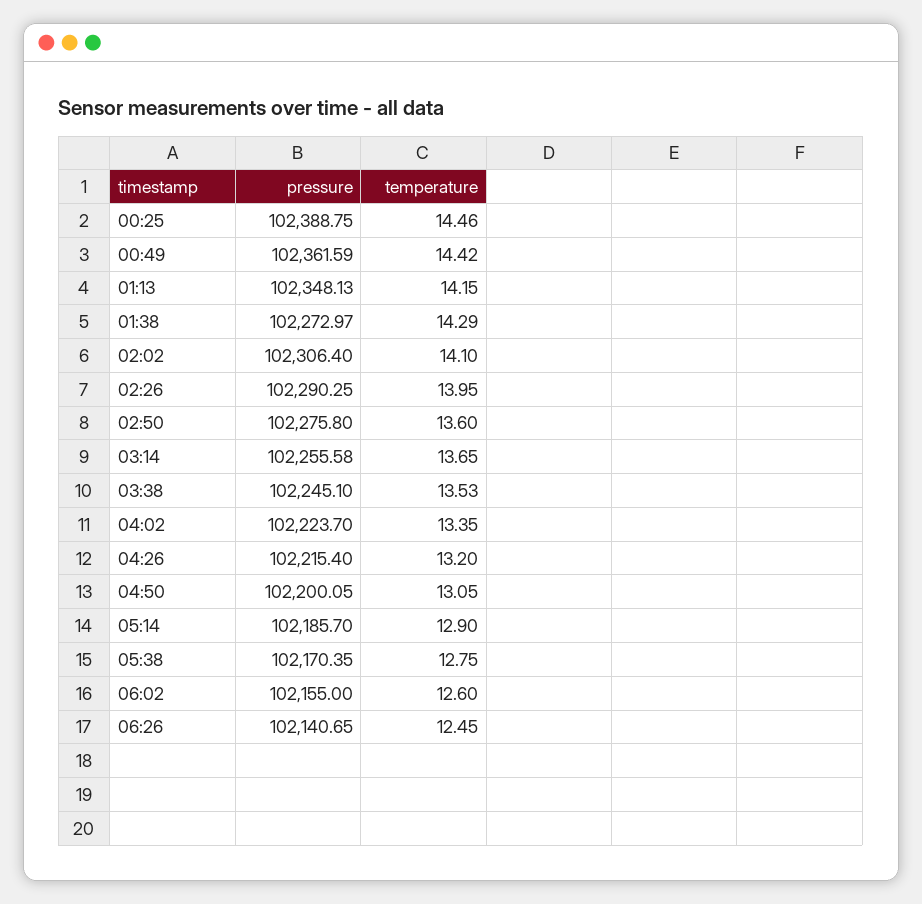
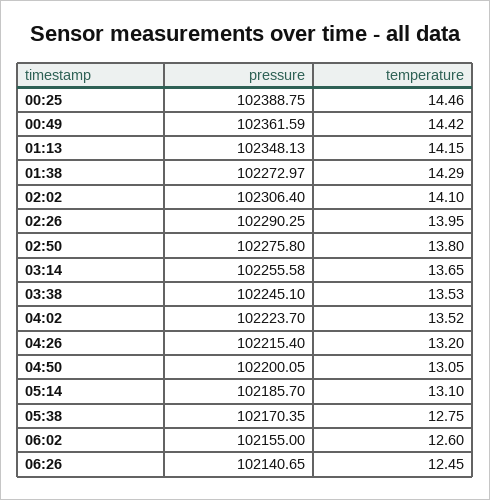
  {
    "pressure": {
      "00:25": 102388.75,
      "00:49": 102361.59,
      "01:13": 102348.13,
      "01:38": 102272.97,
      "02:02": 102306.4,
      "02:26": 102290.25,
      "02:50": 102275.8,
      "03:14": 102255.58,
      "03:38": 102245.1,
      "04:02": 102223.7,
      "04:26": 102215.4,
      "04:50": 102200.05,
      "05:14": 102185.7,
      "05:38": 102170.35,
      "06:02": 102155,
      "06:26": 102140.65
    },
    "temperature": {
      "00:25": 14.46,
      "00:49": 14.42,
      "01:13": 14.15,
      "01:38": 14.29,
      "02:02": 14.1,
      "02:26": 13.95,
-     "02:50": 13.6,
+     "02:50": 13.8,
      "03:14": 13.65,
      "03:38": 13.53,
-     "04:02": 13.35,
+     "04:02": 13.52,
      "04:26": 13.2,
      "04:50": 13.05,
-     "05:14": 12.9,
+     "05:14": 13.1,
      "05:38": 12.75,
      "06:02": 12.6,
      "06:26": 12.45
    }
  }

